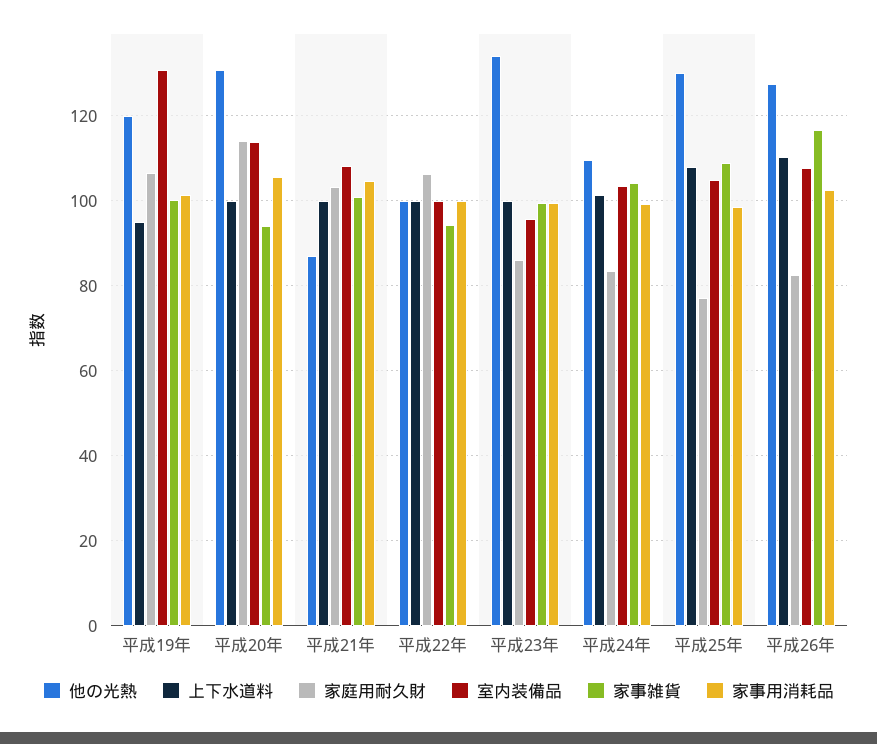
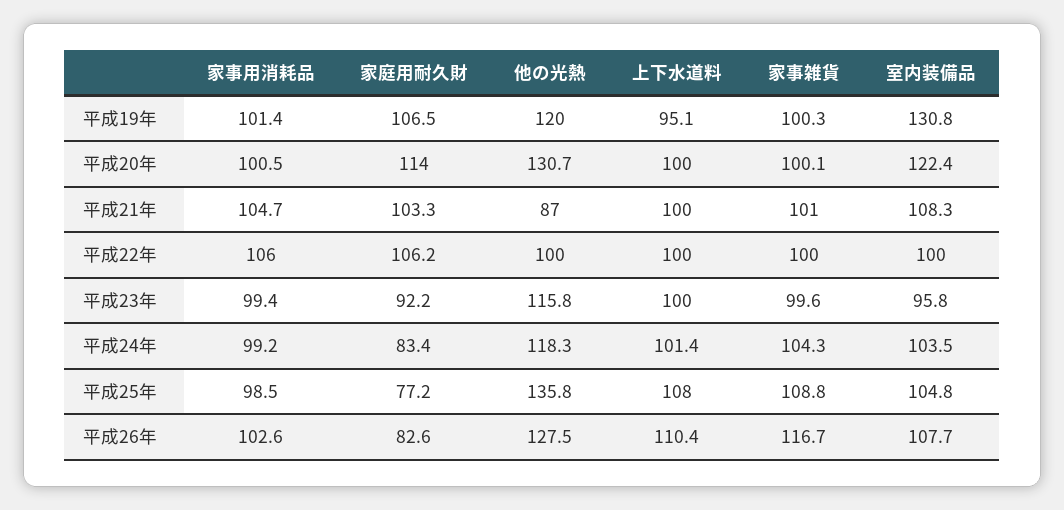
  {
    "他の光熱": {
      "平成19年": 120,
      "平成20年": 130.7,
      "平成21年": 87,
      "平成22年": 100,
-     "平成23年": 134,
+     "平成23年": 115.8,
-     "平成24年": 110,
+     "平成24年": 118.3,
-     "平成25年": 130,
+     "平成25年": 135.8,
      "平成26年": 127.5
    },
    "上下水道料": {
      "平成19年": 95.1,
      "平成20年": 100,
      "平成21年": 100,
      "平成22年": 100,
      "平成23年": 100,
      "平成24年": 101.4,
      "平成25年": 108,
      "平成26年": 110.4
    },
    "家庭用耐久財": {
      "平成19年": 106.5,
      "平成20年": 114,
      "平成21年": 103.3,
      "平成22年": 106.2,
-     "平成23年": 86,
+     "平成23年": 92.2,
      "平成24年": 83.4,
      "平成25年": 77.2,
      "平成26年": 82.6
    },
    "室内装備品": {
      "平成19年": 130.8,
-     "平成20年": 114,
+     "平成20年": 122.4,
      "平成21年": 108.3,
      "平成22年": 100,
      "平成23年": 95.8,
      "平成24年": 103.5,
      "平成25年": 104.8,
      "平成26年": 107.7
    },
    "家事雑貨": {
      "平成19年": 100.3,
-     "平成20年": 94,
+     "平成20年": 100.1,
      "平成21年": 101,
-     "平成22年": 94,
+     "平成22年": 100,
      "平成23年": 99.6,
      "平成24年": 104.3,
      "平成25年": 108.8,
      "平成26年": 116.7
    },
    "家事用消耗品": {
      "平成19年": 101.4,
-     "平成20年": 106,
+     "平成20年": 100.5,
      "平成21年": 104.7,
-     "平成22年": 100,
+     "平成22年": 106,
      "平成23年": 99.4,
      "平成24年": 99.2,
      "平成25年": 98.5,
      "平成26年": 102.6
    }
  }

